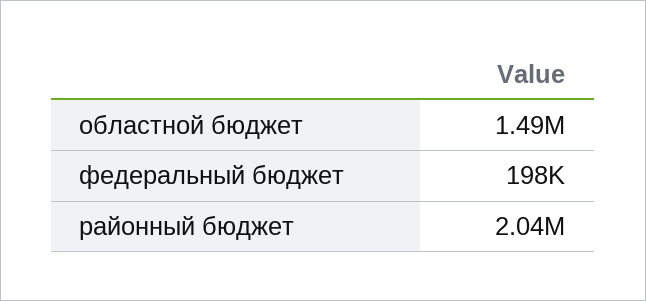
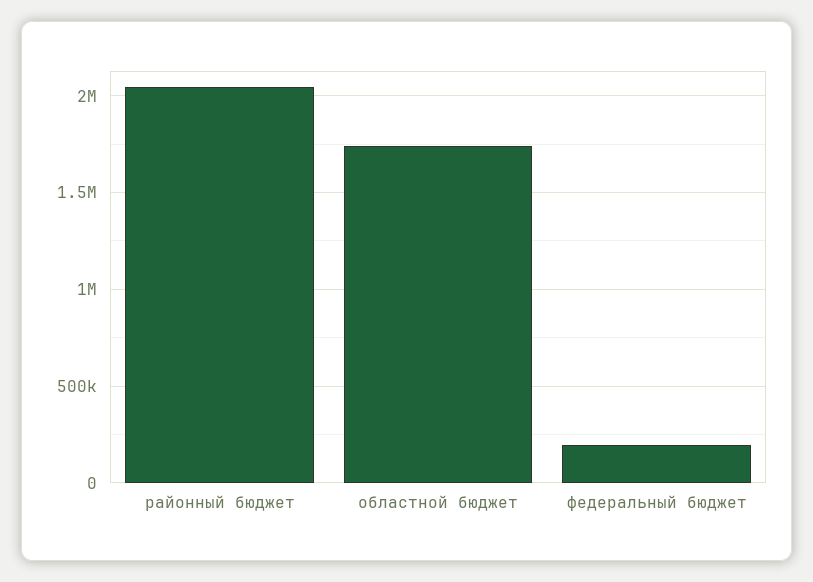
  {
-   "областной бюджет": 1490000,
+   "областной бюджет": 1750000,
    "федеральный бюджет": 198000,
    "районный бюджет": 2040000
  }

